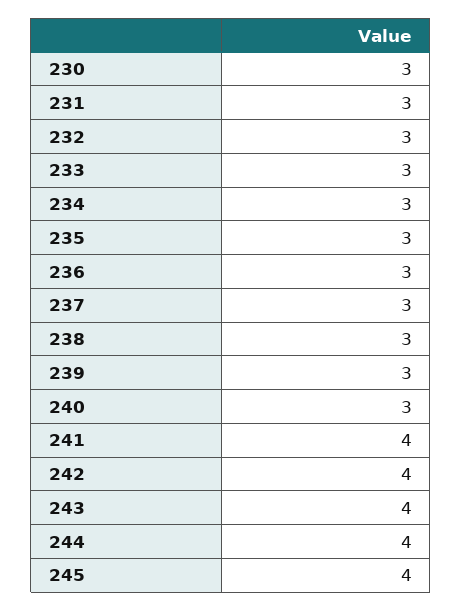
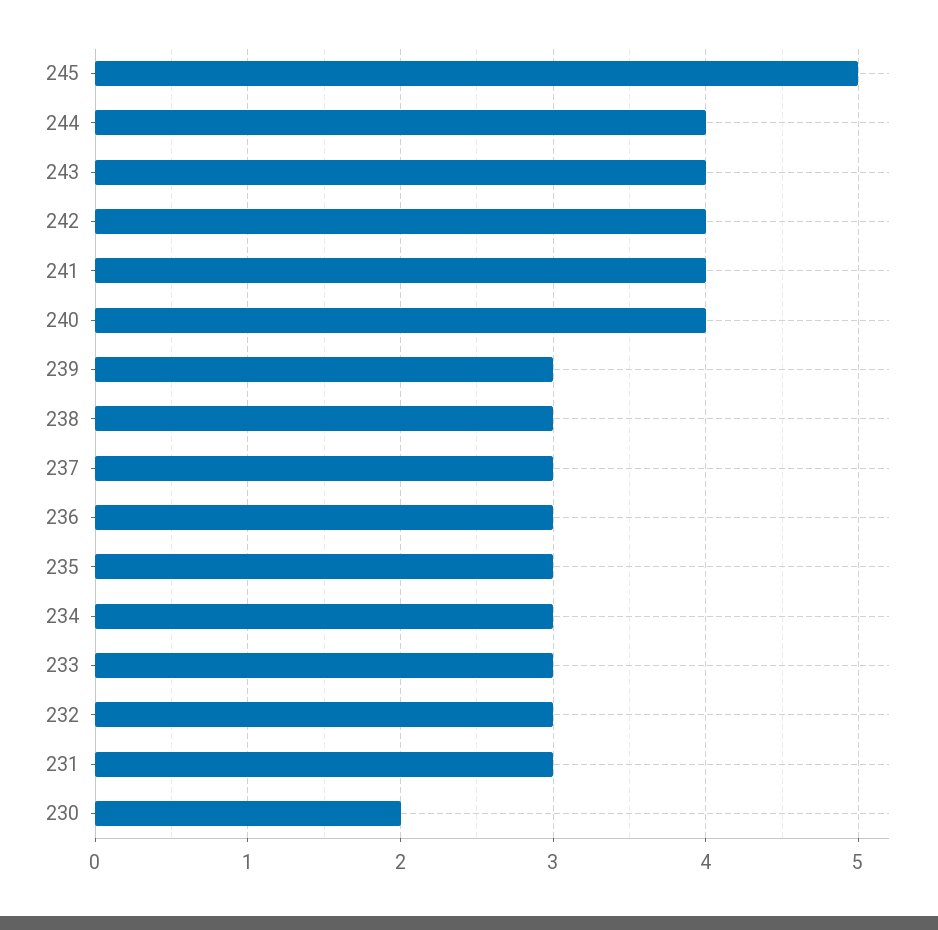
  {
-   "230": 3,
+   "230": 2,
    "231": 3,
    "232": 3,
    "233": 3,
    "234": 3,
    "235": 3,
    "236": 3,
    "237": 3,
    "238": 3,
    "239": 3,
-   "240": 3,
+   "240": 4,
    "241": 4,
    "242": 4,
    "243": 4,
    "244": 4,
-   "245": 4
+   "245": 5
  }

